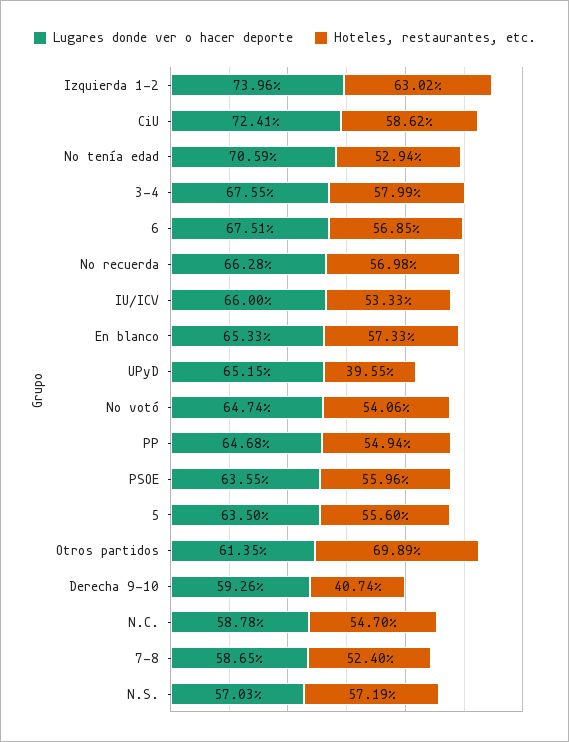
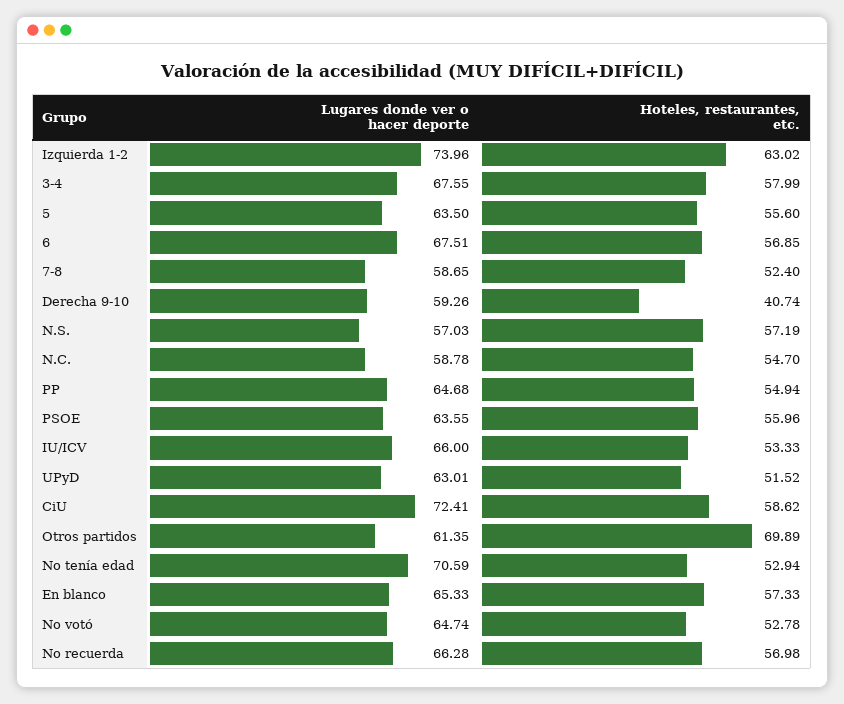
  {
    "Lugares donde ver o hacer deporte": {
      "Izquierda 1-2": 73.96,
      "CiU": 72.41,
      "No tenía edad": 70.59,
      "3-4": 67.55,
      "6": 67.51,
      "No recuerda": 66.28,
      "IU/ICV": 66,
      "En blanco": 65.33,
-     "UPyD": 65.15,
+     "UPyD": 63.01,
      "No votó": 64.74,
      "PP": 64.68,
      "PSOE": 63.55,
      "5": 63.5,
      "Otros partidos": 61.35,
      "Derecha 9-10": 59.26,
      "N.C.": 58.78,
      "7-8": 58.65,
      "N.S.": 57.03
    },
    "Hoteles, restaurantes, etc.": {
      "Izquierda 1-2": 63.02,
      "CiU": 58.62,
      "No tenía edad": 52.94,
      "3-4": 57.99,
      "6": 56.85,
      "No recuerda": 56.98,
      "IU/ICV": 53.33,
      "En blanco": 57.33,
-     "UPyD": 39.55,
+     "UPyD": 51.52,
-     "No votó": 54.06,
+     "No votó": 52.78,
      "PP": 54.94,
      "PSOE": 55.96,
      "5": 55.6,
      "Otros partidos": 69.89,
      "Derecha 9-10": 40.74,
      "N.C.": 54.7,
      "7-8": 52.4,
      "N.S.": 57.19
    }
  }

